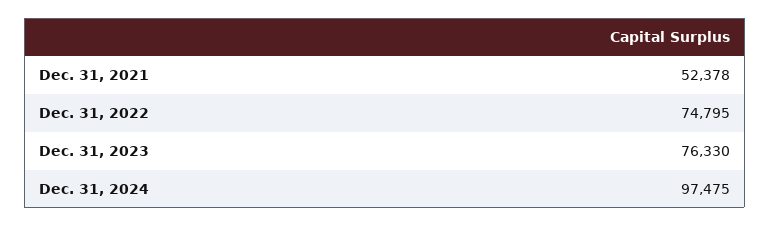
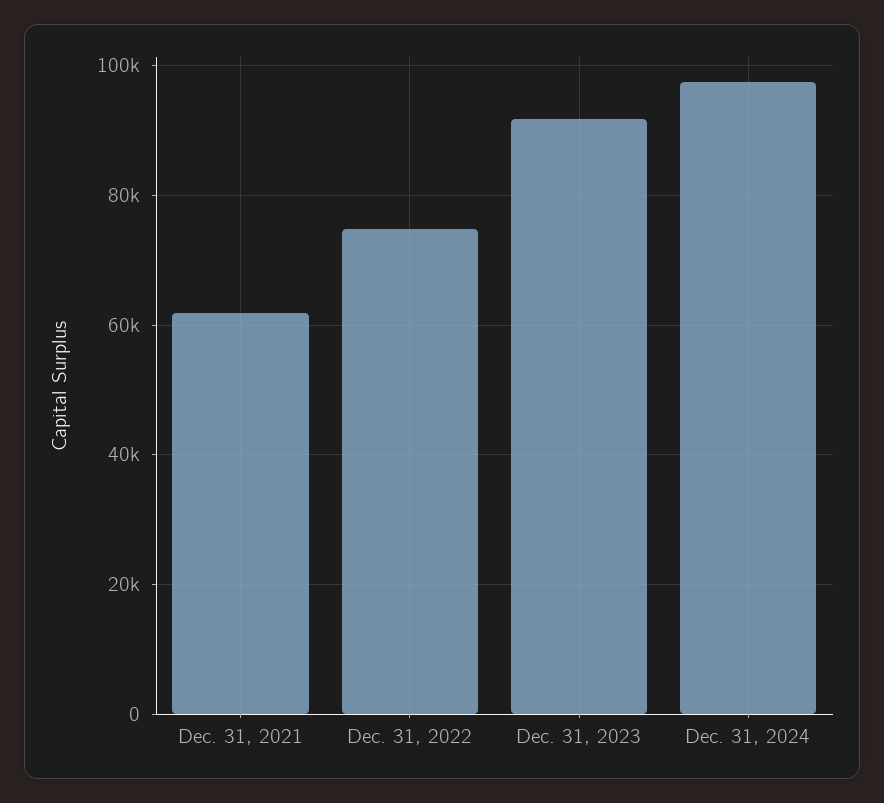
  {
-   "Dec. 31, 2021": 52378,
+   "Dec. 31, 2021": 62000,
    "Dec. 31, 2022": 74795,
-   "Dec. 31, 2023": 76330,
+   "Dec. 31, 2023": 92000,
    "Dec. 31, 2024": 97475
  }

